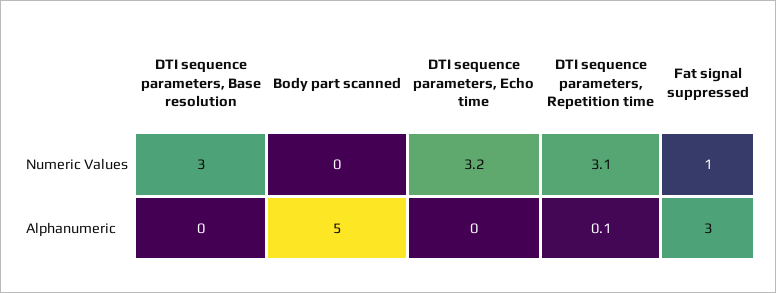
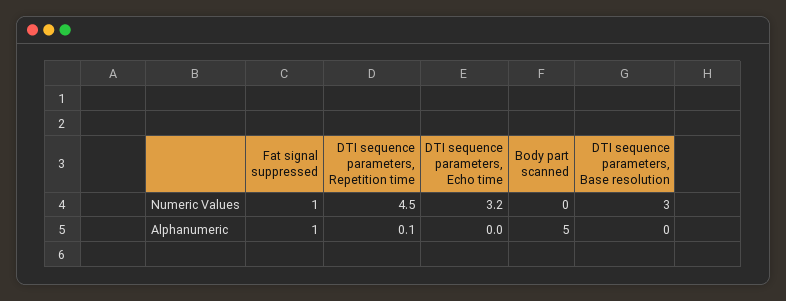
  {
    "DTI sequence parameters, Base resolution": {
      "Numeric Values": 3,
      "Alphanumeric": 0
    },
    "Body part scanned": {
      "Numeric Values": 0,
      "Alphanumeric": 5
    },
    "DTI sequence parameters, Echo time": {
      "Numeric Values": 3.2,
      "Alphanumeric": 0
    },
    "DTI sequence parameters, Repetition time": {
-     "Numeric Values": 3.1,
+     "Numeric Values": 4.5,
      "Alphanumeric": 0.1
    },
    "Fat signal suppressed": {
      "Numeric Values": 1,
-     "Alphanumeric": 3
+     "Alphanumeric": 1
    }
  }

